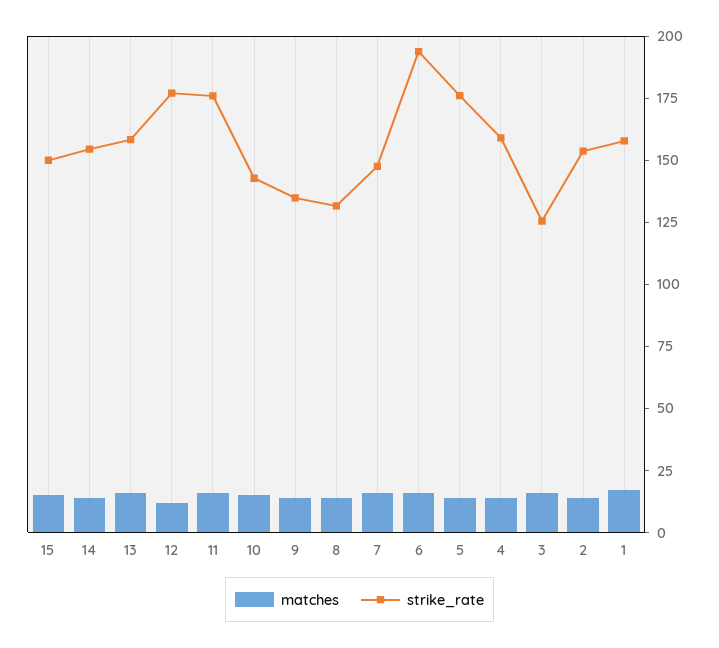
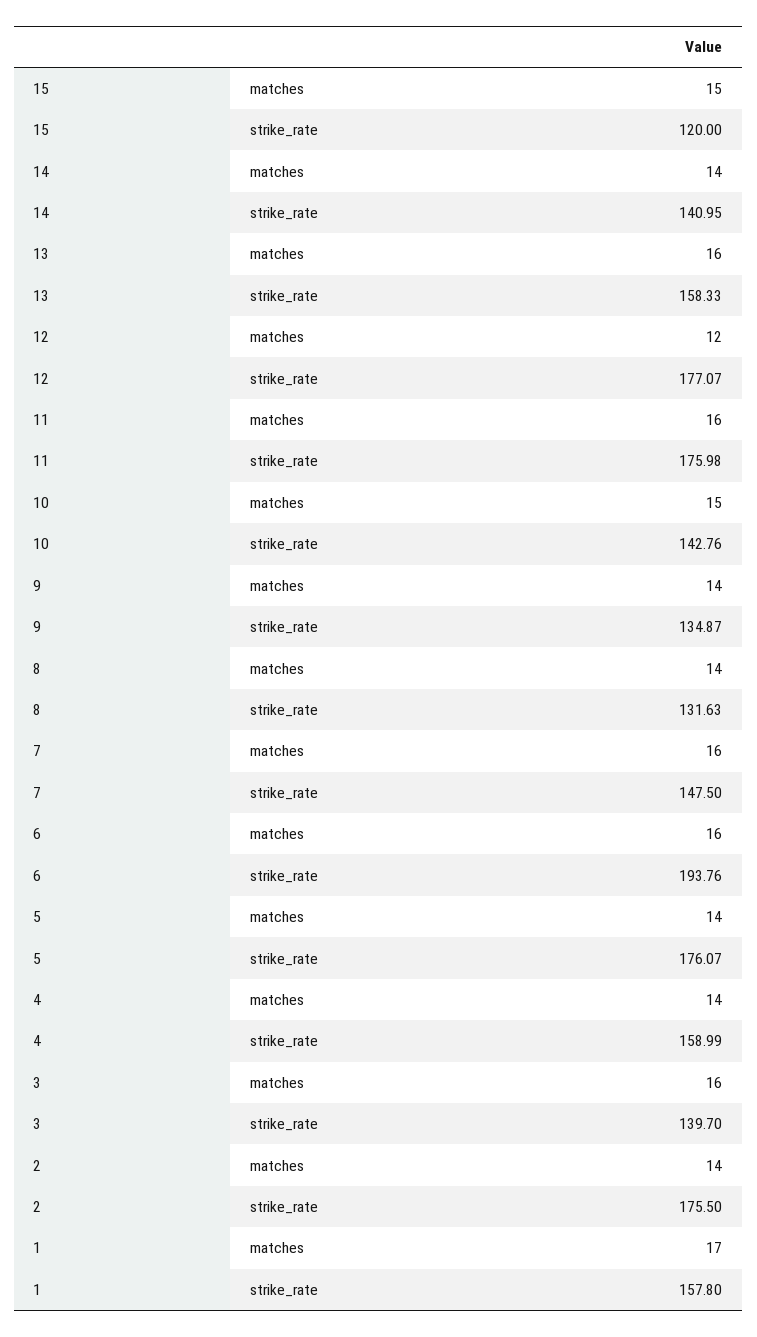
  {
    "matches": {
      "15": 15,
      "14": 14,
      "13": 16,
      "12": 12,
      "11": 16,
      "10": 15,
      "9": 14,
      "8": 14,
      "7": 16,
      "6": 16,
      "5": 14,
      "4": 14,
      "3": 16,
      "2": 14,
      "1": 17
    },
    "strike_rate": {
-     "15": 150,
+     "15": 120,
-     "14": 155,
+     "14": 140.95,
      "13": 158.33,
      "12": 177.07,
      "11": 175.98,
      "10": 142.76,
      "9": 134.87,
      "8": 131.63,
      "7": 147.5,
      "6": 193.76,
      "5": 176.07,
      "4": 158.99,
-     "3": 125,
+     "3": 139.7,
-     "2": 155,
+     "2": 175.5,
      "1": 157.8
    }
  }

